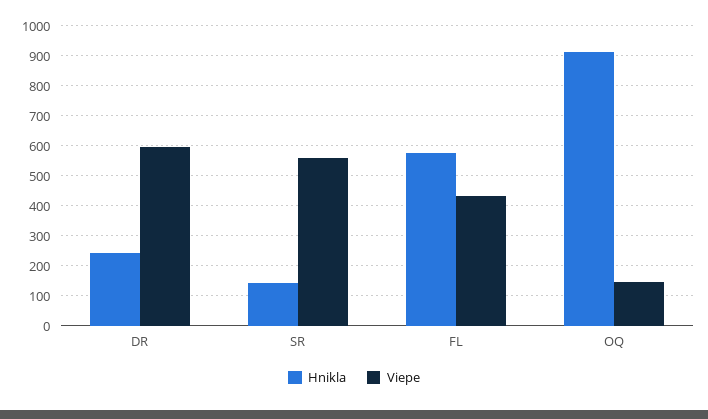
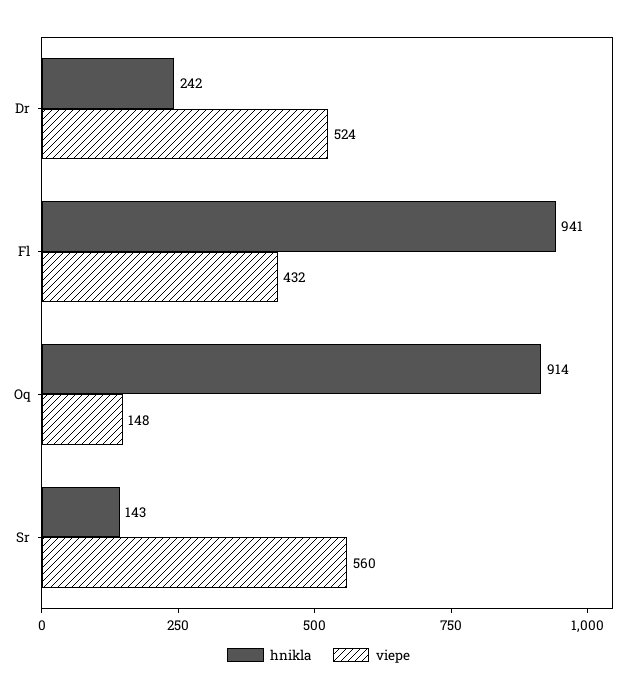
  {
    "Hnikla": {
      "DR": 242,
      "SR": 143,
-     "FL": 580,
+     "FL": 941,
      "OQ": 914
    },
    "Viepe": {
-     "DR": 600,
+     "DR": 524,
      "SR": 560,
      "FL": 432,
      "OQ": 148
    }
  }

